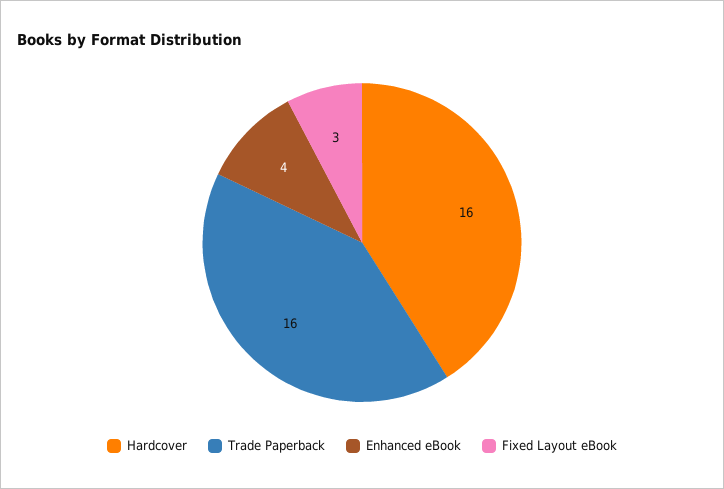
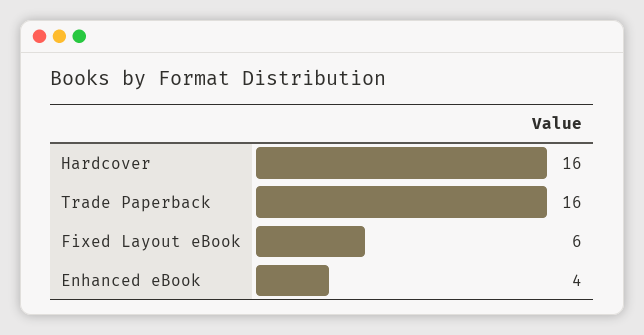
  {
    "Hardcover": 16,
    "Trade Paperback": 16,
    "Enhanced eBook": 4,
-   "Fixed Layout eBook": 3
+   "Fixed Layout eBook": 6
  }

